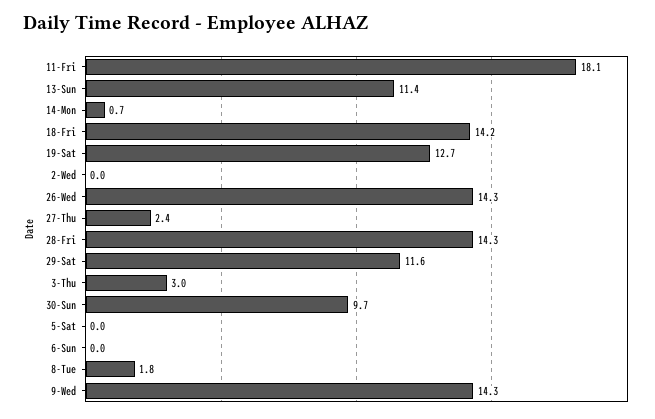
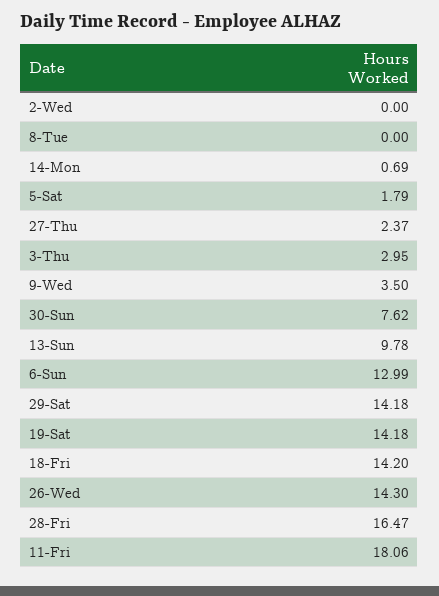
  {
    "11-Fri": 18.06,
-   "13-Sun": 11.4,
+   "13-Sun": 9.78,
    "14-Mon": 0.69,
    "18-Fri": 14.2,
-   "19-Sat": 12.7,
+   "19-Sat": 14.18,
    "2-Wed": 0,
    "26-Wed": 14.3,
    "27-Thu": 2.37,
-   "28-Fri": 14.3,
+   "28-Fri": 16.47,
-   "29-Sat": 11.6,
+   "29-Sat": 14.18,
    "3-Thu": 2.95,
-   "30-Sun": 9.7,
+   "30-Sun": 7.62,
-   "5-Sat": 0,
+   "5-Sat": 1.79,
-   "6-Sun": 0,
+   "6-Sun": 12.99,
-   "8-Tue": 1.8,
+   "8-Tue": 0,
-   "9-Wed": 14.3
+   "9-Wed": 3.5
  }

